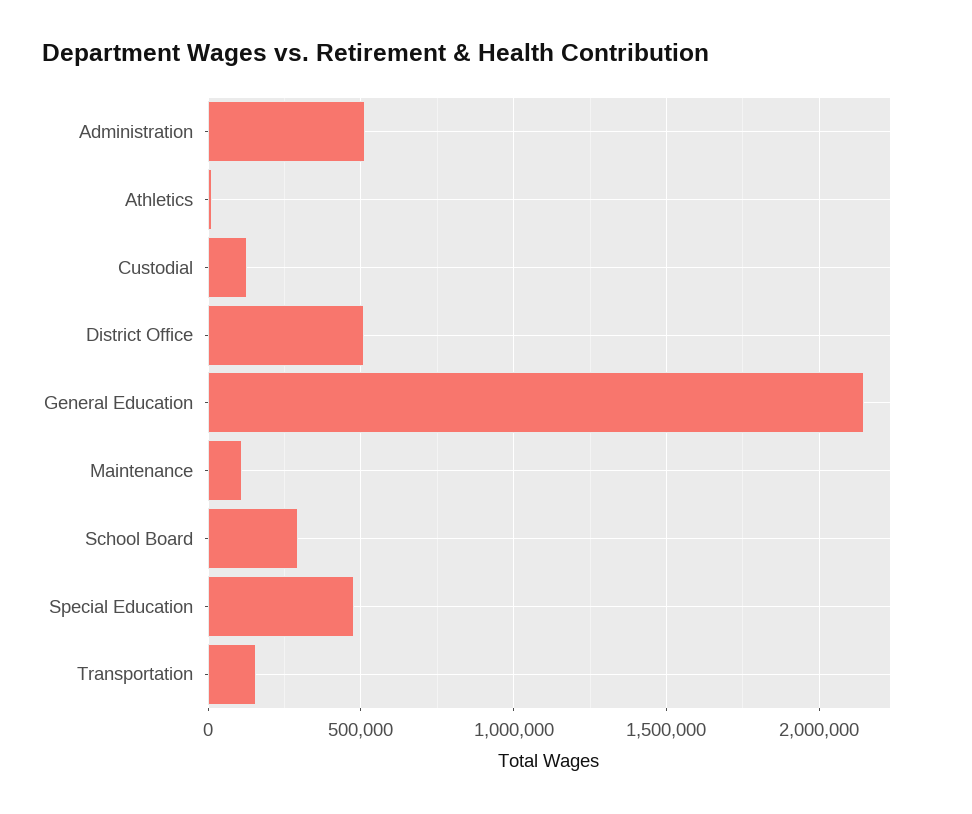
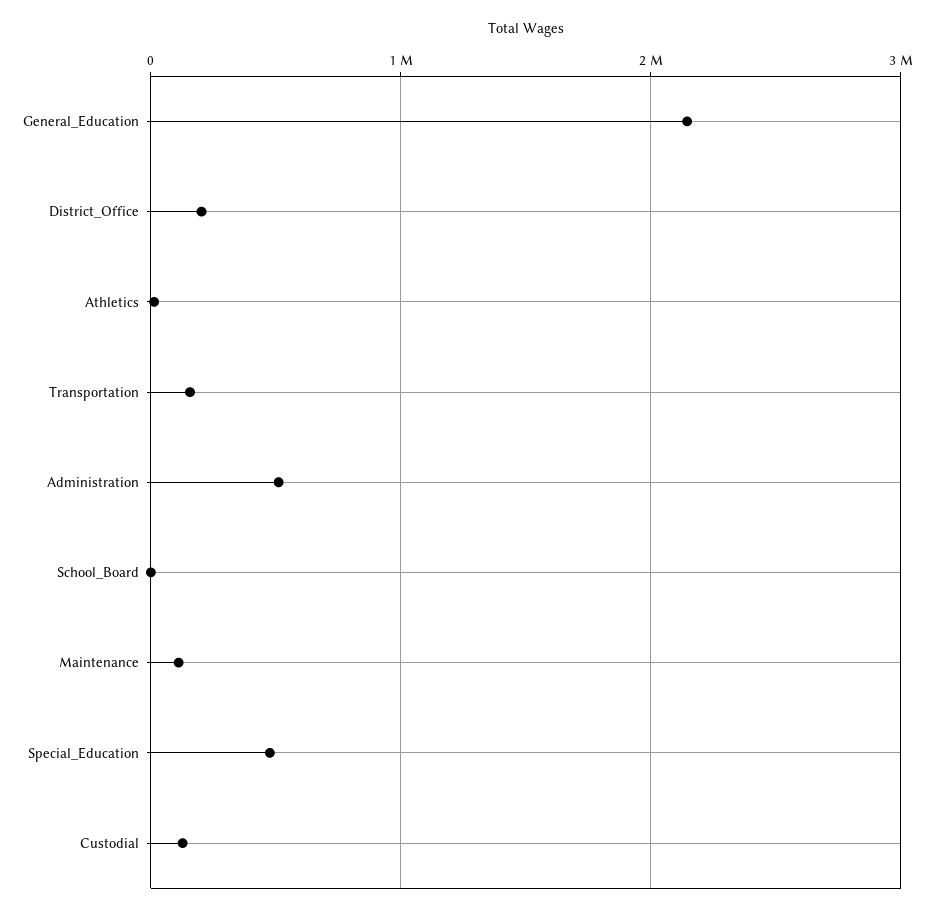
  {
    "Administration": 500000,
    "Athletics": 0,
    "Custodial": 150000,
-   "District Office": 500000,
+   "District Office": 200000,
    "General Education": 2150000,
    "Maintenance": 100000,
-   "School Board": 300000,
+   "School Board": 0,
    "Special Education": 500000,
    "Transportation": 150000
  }

